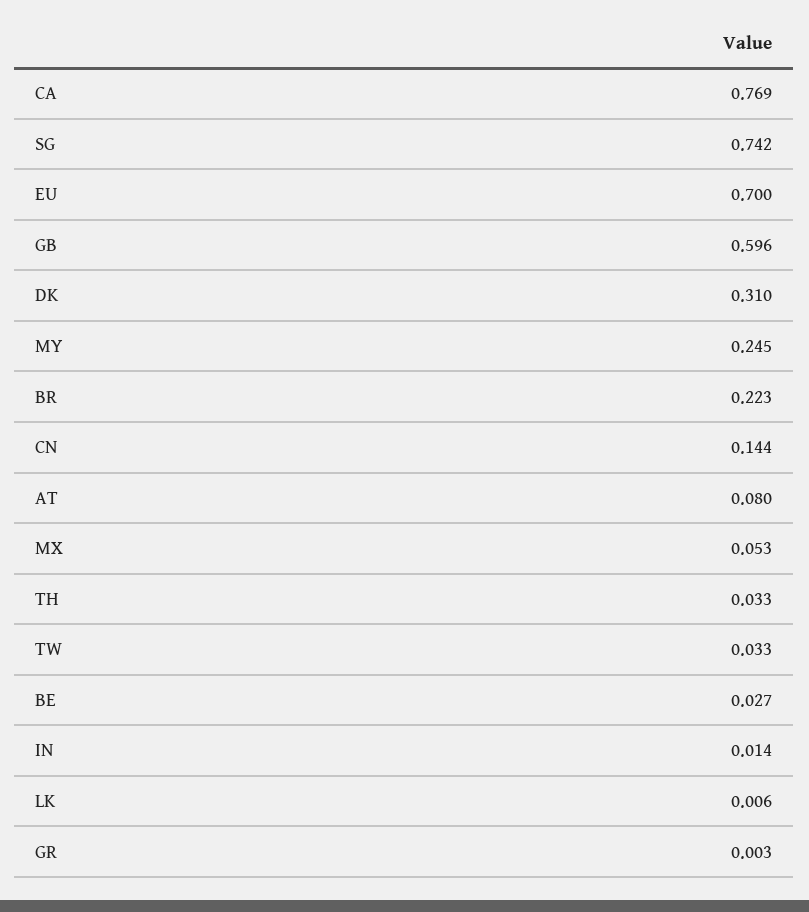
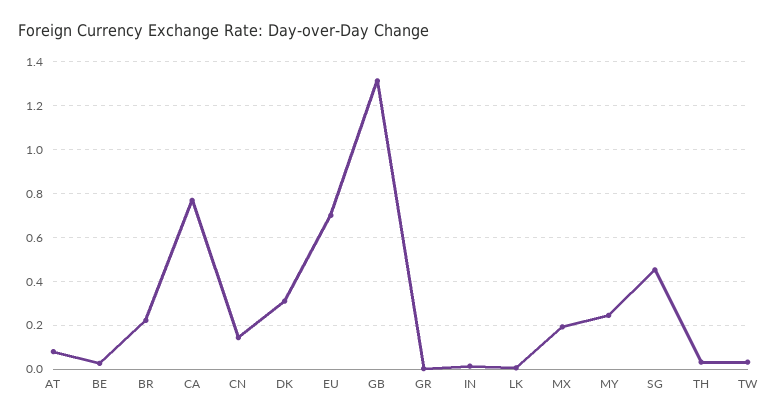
  {
    "CA": 0.769,
-   "SG": 0.742,
+   "SG": 0.45,
    "EU": 0.7,
-   "GB": 0.596,
+   "GB": 1.3,
    "DK": 0.31,
    "MY": 0.245,
    "BR": 0.223,
    "CN": 0.144,
    "AT": 0.08,
-   "MX": 0.053,
+   "MX": 0.2,
    "TH": 0.033,
    "TW": 0.033,
    "BE": 0.027,
    "IN": 0.014,
    "LK": 0.006,
    "GR": 0.003
  }

